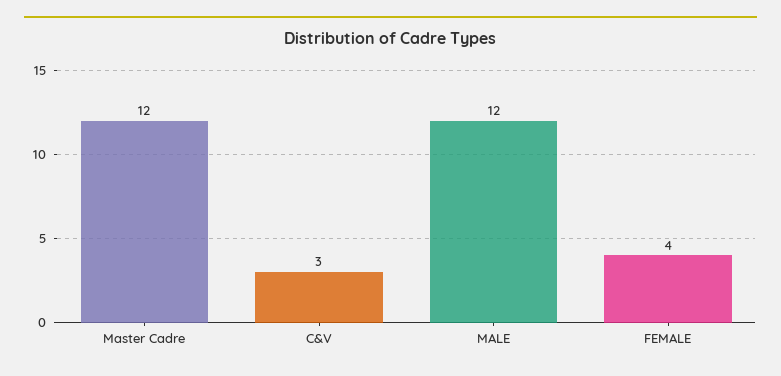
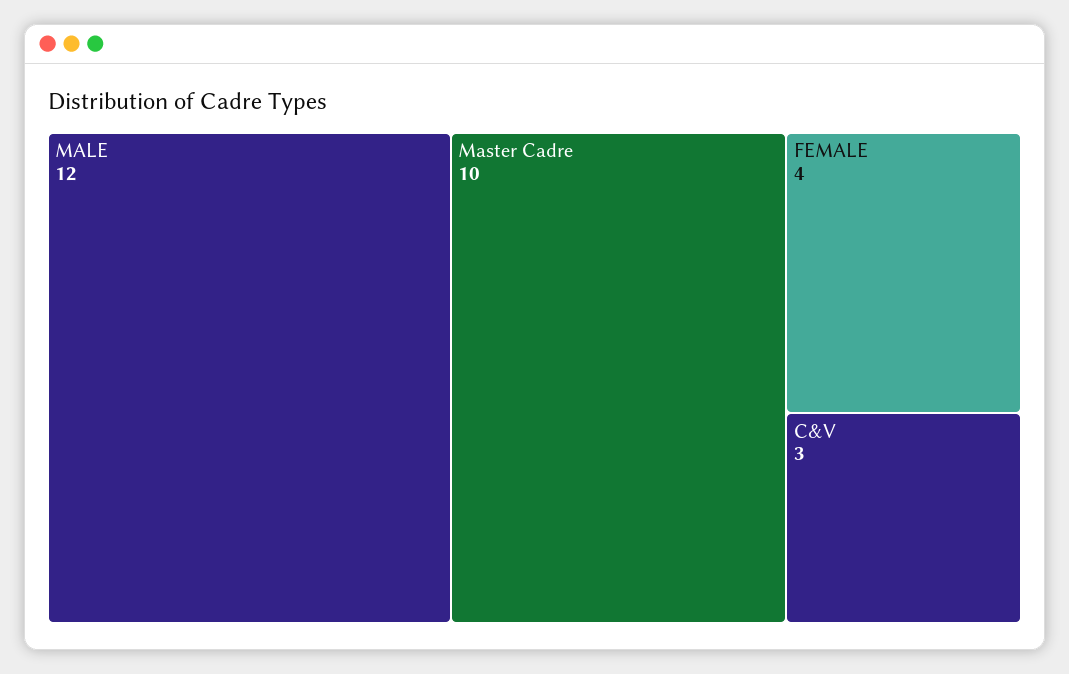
  {
-   "Master Cadre": 12,
+   "Master Cadre": 10,
    "C&V": 3,
    "MALE": 12,
    "FEMALE": 4
  }

